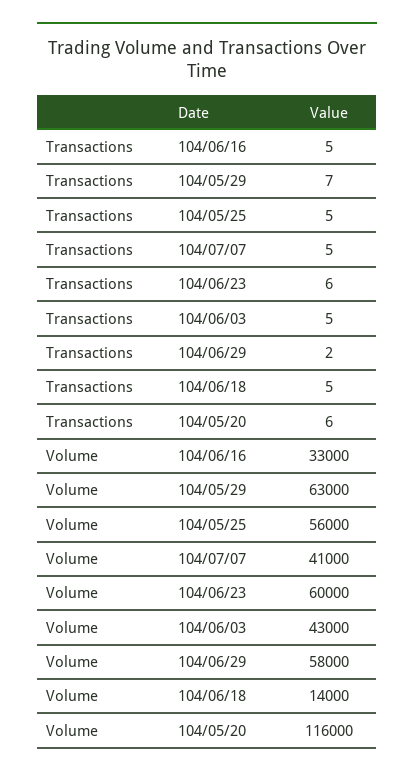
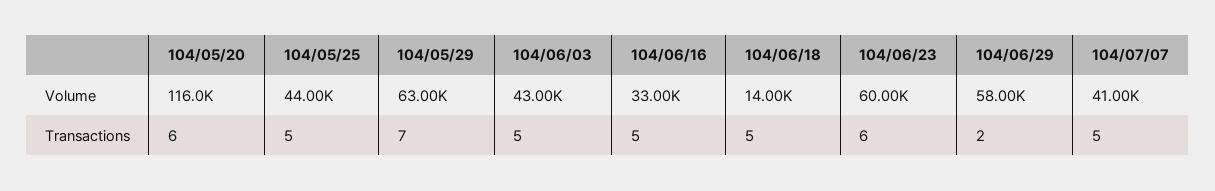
  {
    "Transactions": {
      "104/06/16": 5,
      "104/05/29": 7,
      "104/05/25": 5,
      "104/07/07": 5,
      "104/06/23": 6,
      "104/06/03": 5,
      "104/06/29": 2,
      "104/06/18": 5,
      "104/05/20": 6
    },
    "Volume": {
      "104/06/16": 33000,
      "104/05/29": 63000,
-     "104/05/25": 56000,
+     "104/05/25": 44000,
      "104/07/07": 41000,
      "104/06/23": 60000,
      "104/06/03": 43000,
      "104/06/29": 58000,
      "104/06/18": 14000,
      "104/05/20": 116000
    }
  }

